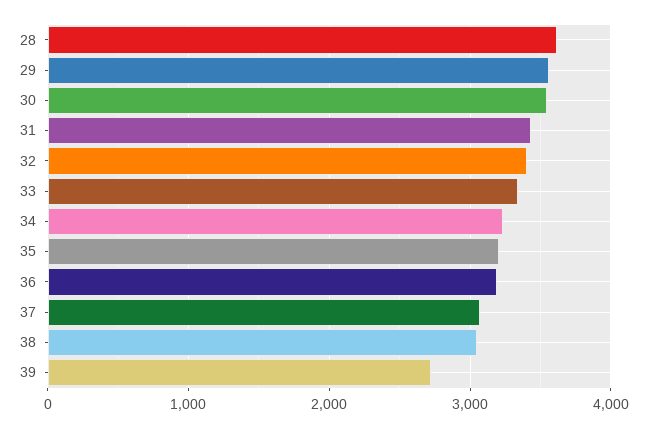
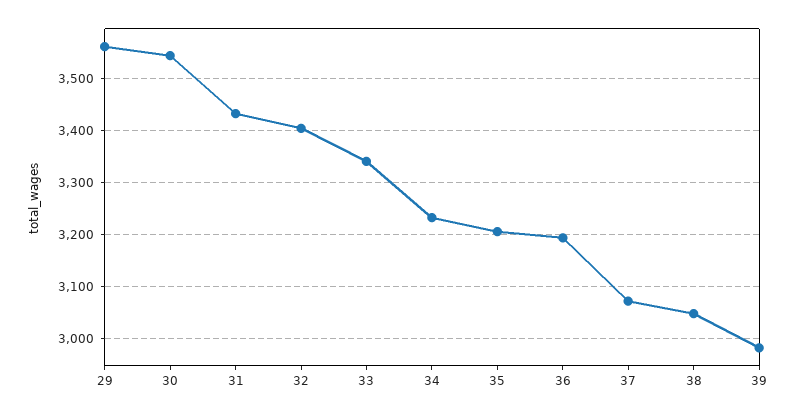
  {
-   "28": 3600,
    "29": 3560,
    "30": 3540,
    "31": 3440,
    "32": 3400,
    "33": 3340,
    "34": 3240,
    "35": 3200,
    "36": 3200,
    "37": 3080,
    "38": 3040,
-   "39": 2700
+   "39": 2980
  }

